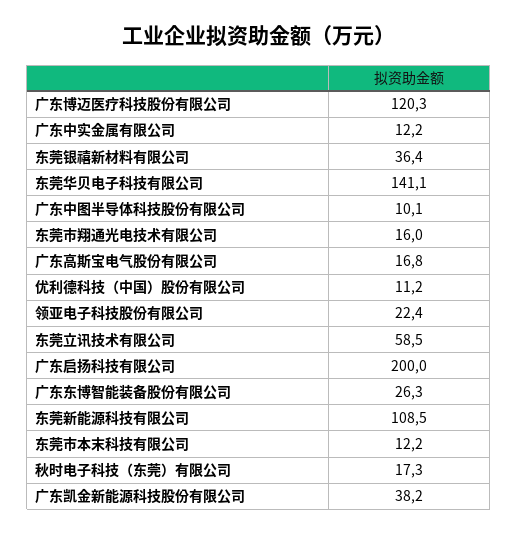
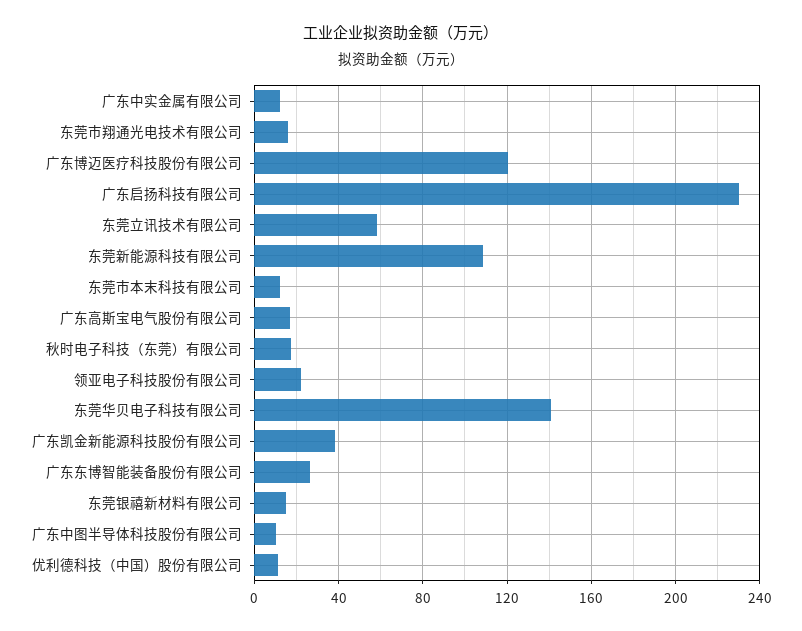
  {
    "广东博迈医疗科技股份有限公司": 120.3,
    "广东中实金属有限公司": 12.2,
-   "东莞银禧新材料有限公司": 36.4,
+   "东莞银禧新材料有限公司": 15,
    "东莞华贝电子科技有限公司": 141.1,
    "广东中图半导体科技股份有限公司": 10.1,
    "东莞市翔通光电技术有限公司": 16,
    "广东高斯宝电气股份有限公司": 16.8,
    "优利德科技（中国）股份有限公司": 11.2,
    "领亚电子科技股份有限公司": 22.4,
    "东莞立讯技术有限公司": 58.5,
-   "广东启扬科技有限公司": 200,
+   "广东启扬科技有限公司": 230,
    "广东东博智能装备股份有限公司": 26.3,
    "东莞新能源科技有限公司": 108.5,
    "东莞市本末科技有限公司": 12.2,
    "秋时电子科技（东莞）有限公司": 17.3,
    "广东凯金新能源科技股份有限公司": 38.2
  }

